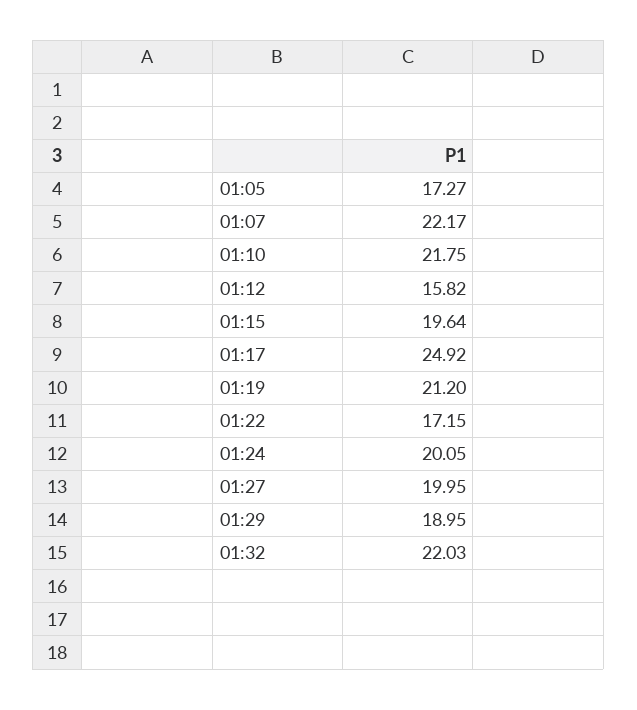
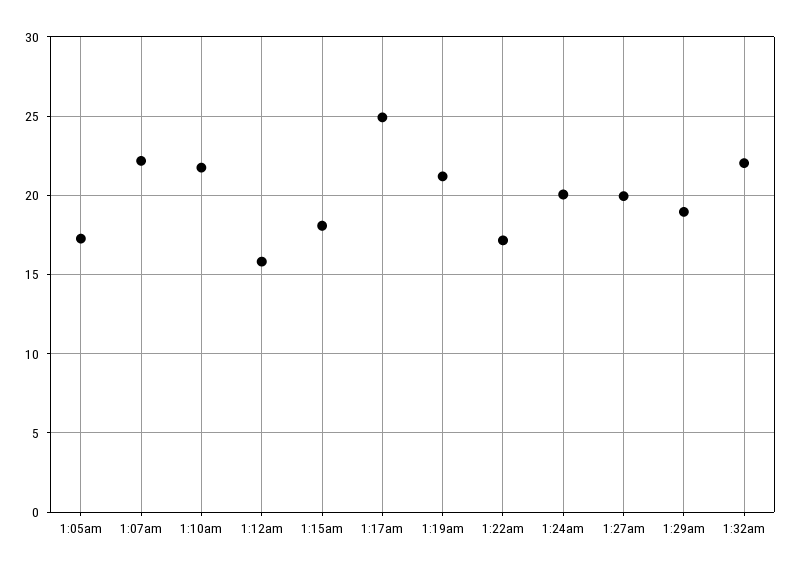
  {
    "01:05": 17.27,
    "01:07": 22.17,
    "01:10": 21.75,
    "01:12": 15.82,
-   "01:15": 19.64,
+   "01:15": 18,
    "01:17": 24.92,
    "01:19": 21.2,
    "01:22": 17.15,
    "01:24": 20.05,
    "01:27": 19.95,
    "01:29": 18.95,
    "01:32": 22.03
  }

